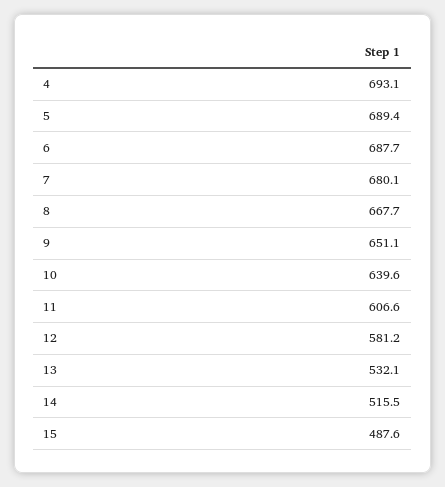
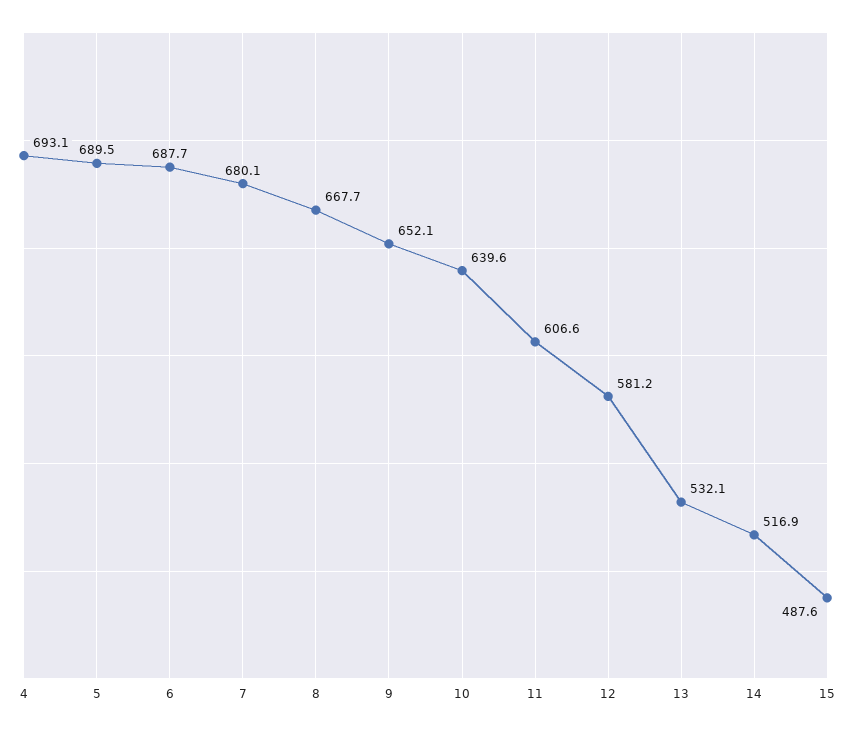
  {
    "4": 693.1,
-   "5": 689.4,
+   "5": 689.5,
    "6": 687.7,
    "7": 680.1,
    "8": 667.7,
-   "9": 651.1,
+   "9": 652.1,
    "10": 639.6,
    "11": 606.6,
    "12": 581.2,
    "13": 532.1,
-   "14": 515.5,
+   "14": 516.9,
    "15": 487.6
  }

